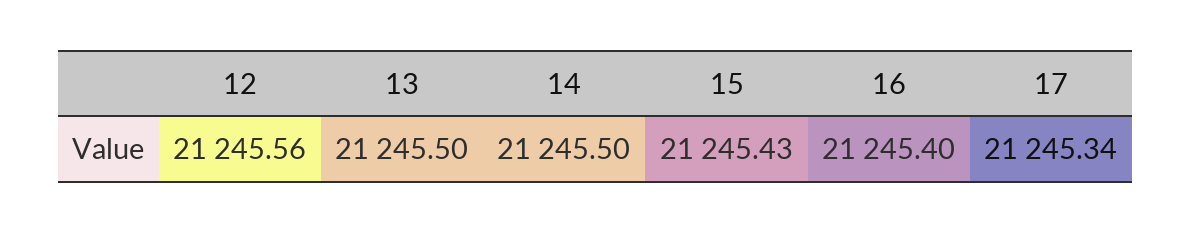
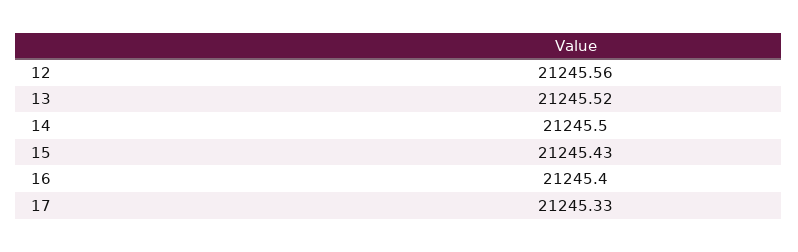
  {
    "12": 21245.56,
-   "13": 21245.5,
+   "13": 21245.52,
    "14": 21245.5,
    "15": 21245.43,
    "16": 21245.4,
-   "17": 21245.34
+   "17": 21245.33
  }

